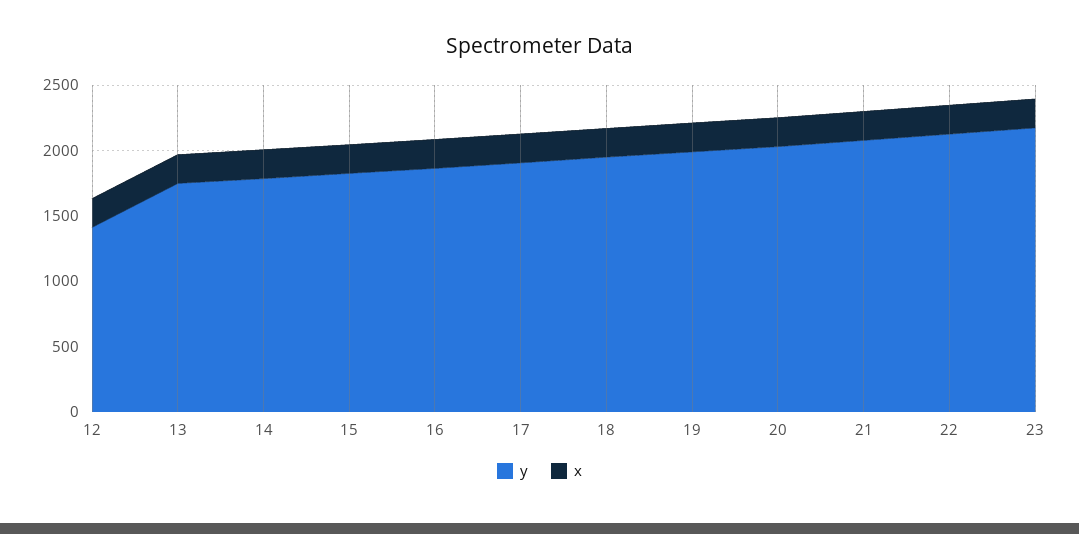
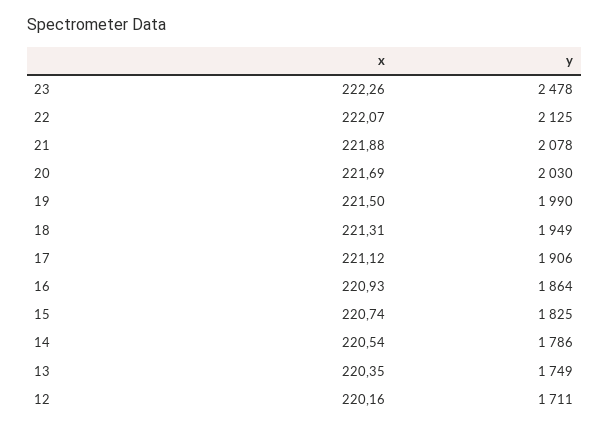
  {
    "y": {
-     "12": 1400,
+     "12": 1711,
      "13": 1749,
      "14": 1786,
      "15": 1825,
      "16": 1864,
      "17": 1906,
      "18": 1949,
      "19": 1990,
      "20": 2030,
      "21": 2078,
      "22": 2125,
-     "23": 2200
+     "23": 2478
    },
    "x": {
      "12": 220.16,
      "13": 220.35,
      "14": 220.54,
      "15": 220.74,
      "16": 220.93,
      "17": 221.12,
      "18": 221.31,
      "19": 221.5,
      "20": 221.69,
      "21": 221.88,
      "22": 222.07,
      "23": 222.26
    }
  }

